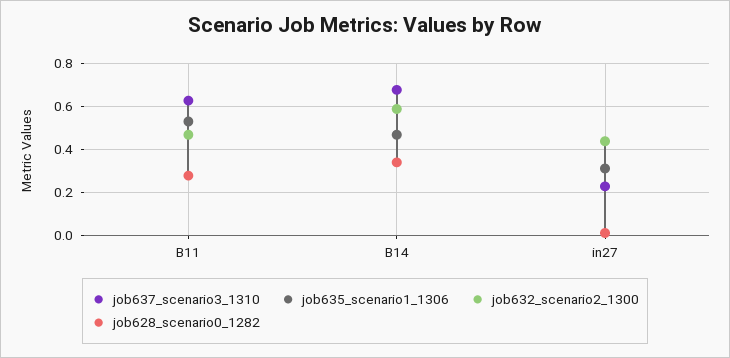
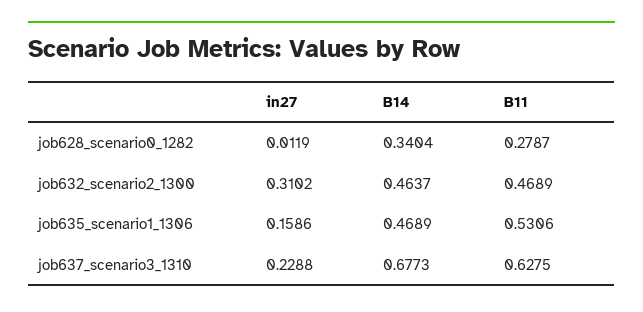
  {
    "job637_scenario3_1310": {
      "B11": 0.6275,
      "B14": 0.6773,
      "in27": 0.2288
    },
    "job635_scenario1_1306": {
      "B11": 0.5306,
      "B14": 0.4689,
-     "in27": 0.3
+     "in27": 0.1586
    },
    "job632_scenario2_1300": {
      "B11": 0.4689,
-     "B14": 0.6,
+     "B14": 0.4637,
-     "in27": 0.45
+     "in27": 0.3102
    },
    "job628_scenario0_1282": {
      "B11": 0.2787,
      "B14": 0.3404,
      "in27": 0.0119
    }
  }

